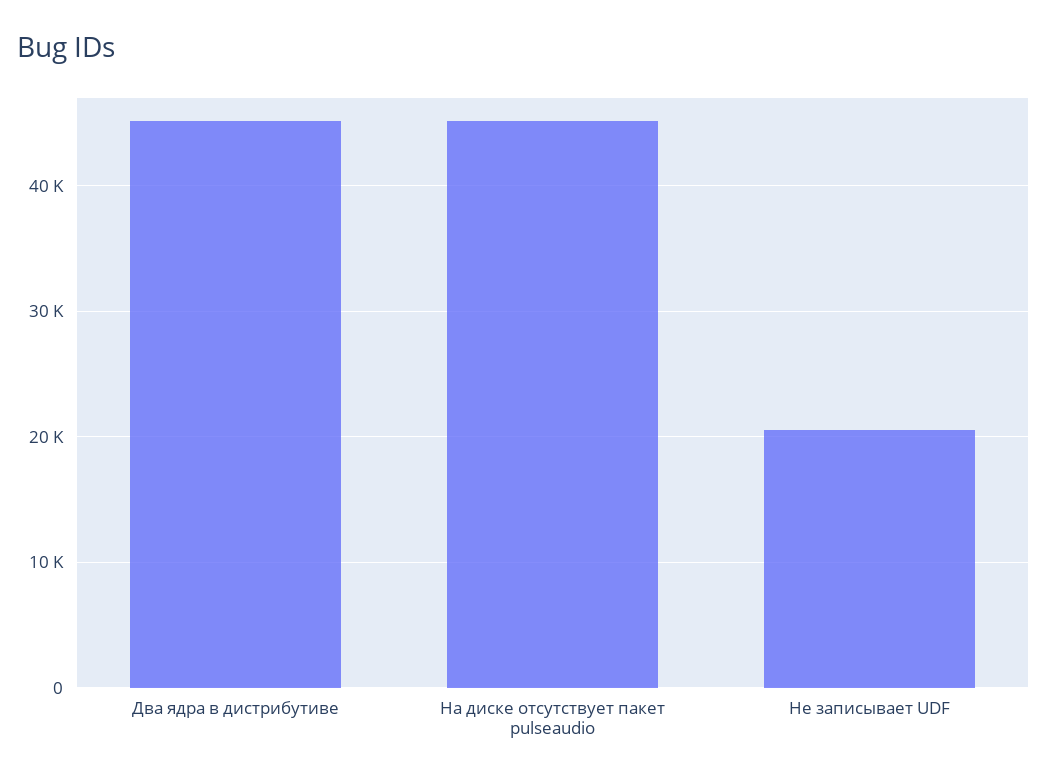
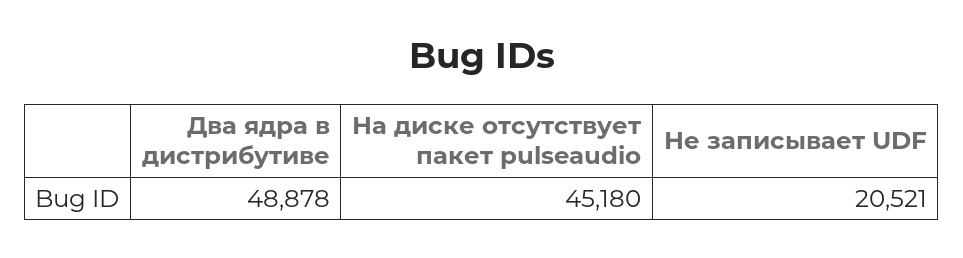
  {
-   "Два ядра в дистрибутиве": 45000,
+   "Два ядра в дистрибутиве": 48878,
    "На диске отсутствует пакет pulseaudio": 45180,
    "Не записывает UDF": 20521
  }

